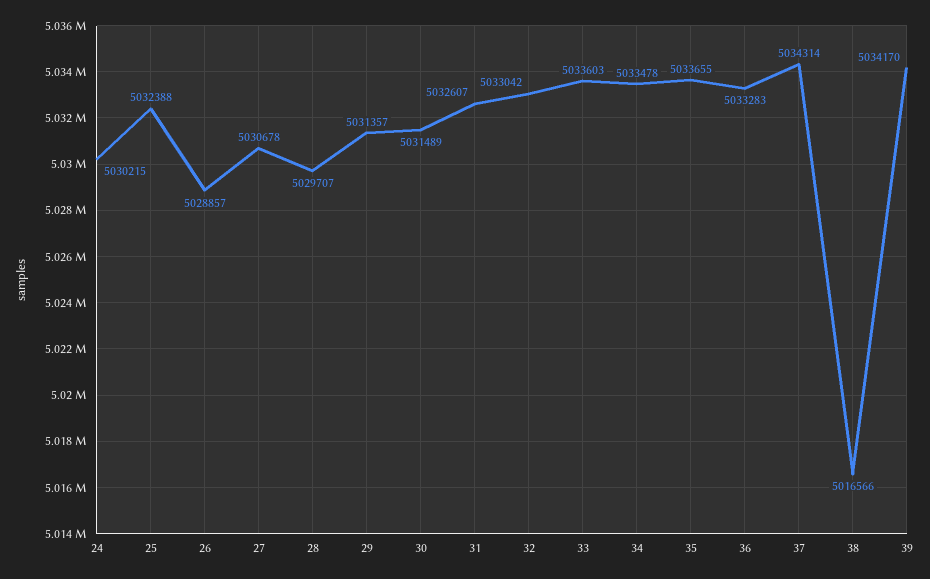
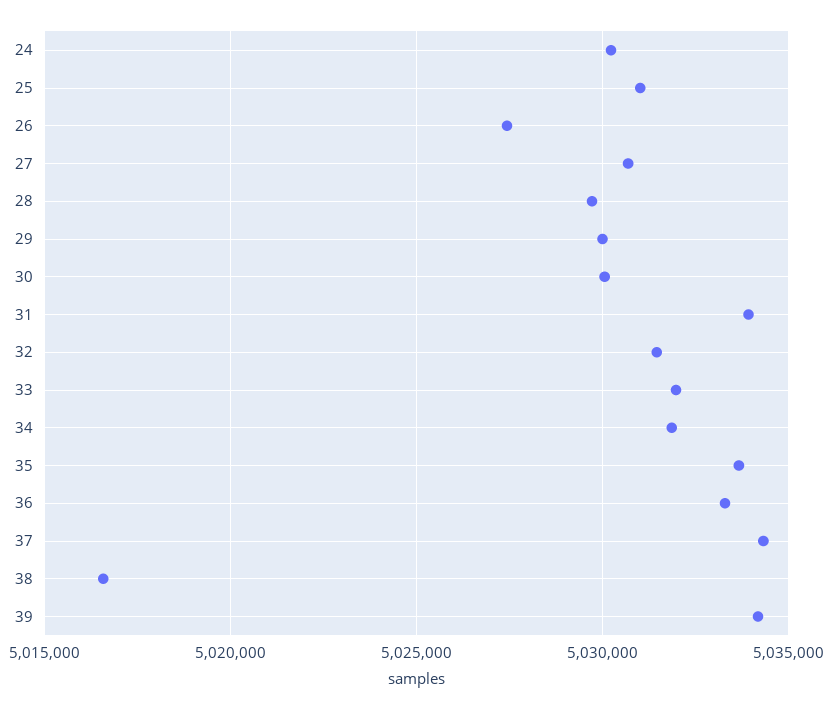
  {
    "24": 5030215,
-   "25": 5032388,
+   "25": 5031000,
-   "26": 5028857,
+   "26": 5027500,
    "27": 5030678,
    "28": 5029707,
-   "29": 5031357,
+   "29": 5030000,
-   "30": 5031489,
+   "30": 5030000,
-   "31": 5032607,
+   "31": 5034000,
-   "32": 5033042,
+   "32": 5031500,
-   "33": 5033603,
+   "33": 5032000,
-   "34": 5033478,
+   "34": 5032000,
    "35": 5033655,
    "36": 5033283,
    "37": 5034314,
    "38": 5016566,
    "39": 5034170
  }

